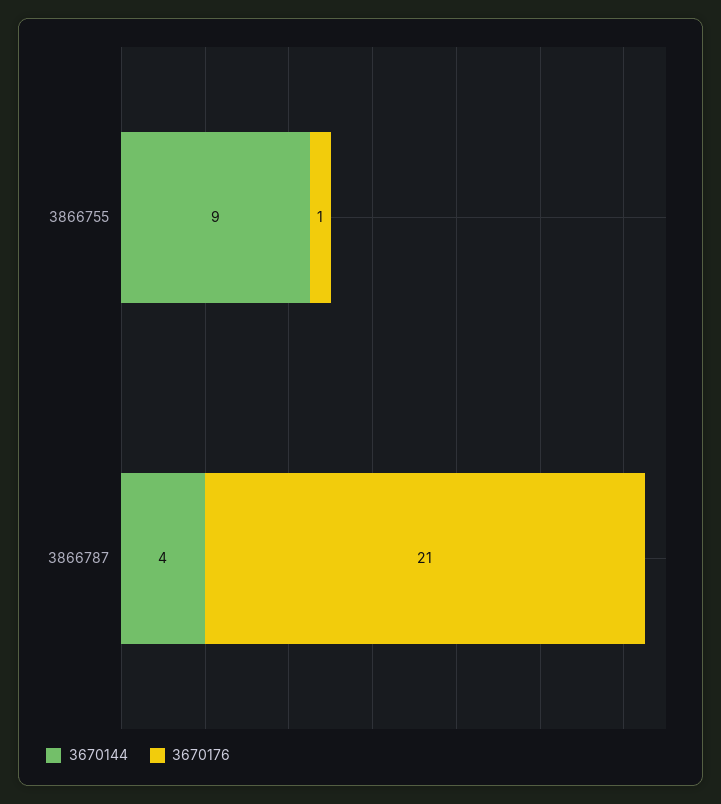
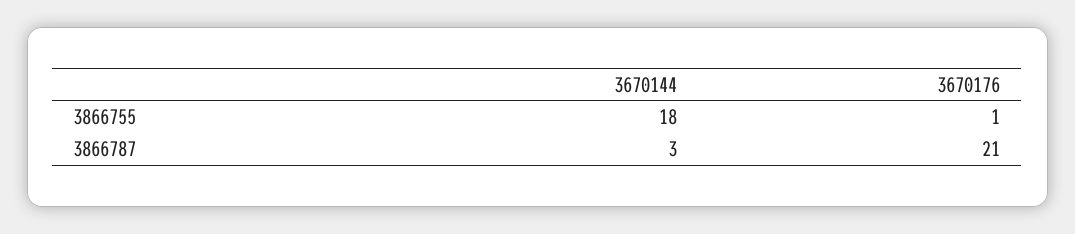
  {
    "3670144": {
-     "3866755": 9,
+     "3866755": 18,
-     "3866787": 4
+     "3866787": 3
    },
    "3670176": {
      "3866755": 1,
      "3866787": 21
    }
  }

